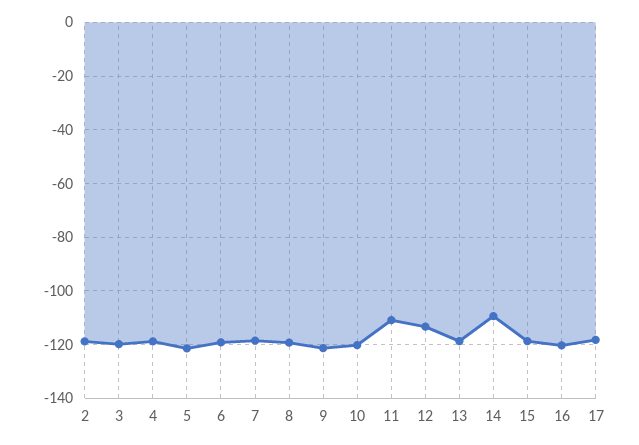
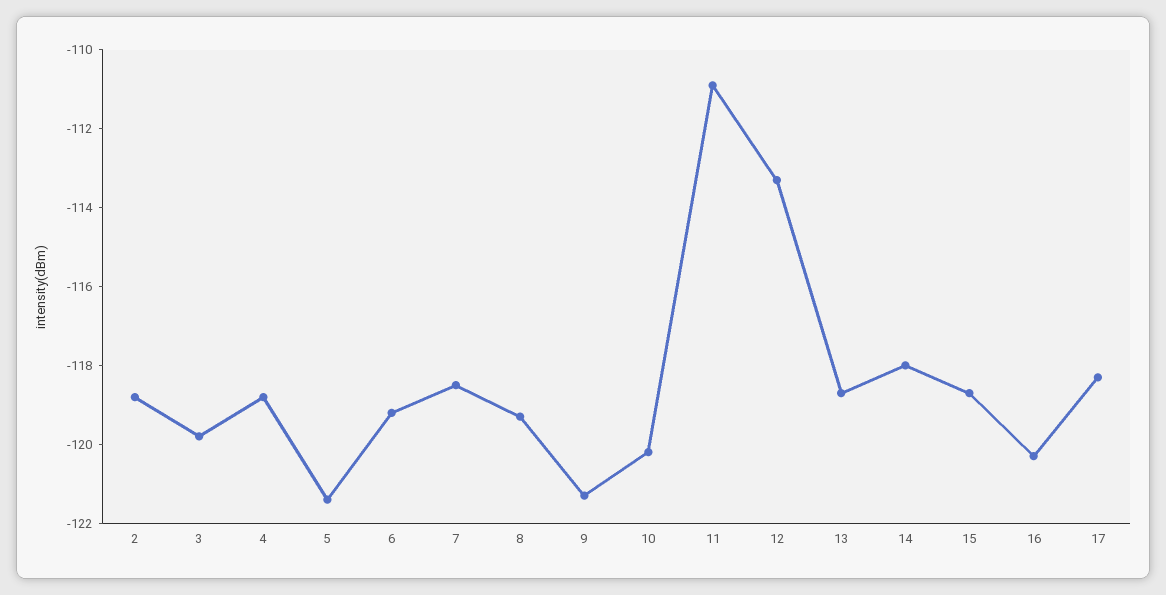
  {
    "2": -119,
    "3": -120,
    "4": -119,
    "5": -121.5,
    "6": -119,
    "7": -118.5,
    "8": -119.5,
    "9": -121.5,
    "10": -120,
    "11": -111,
    "12": -113.5,
    "13": -118.5,
-   "14": -110,
+   "14": -118,
    "15": -118.5,
    "16": -120.5,
    "17": -118.5
  }

